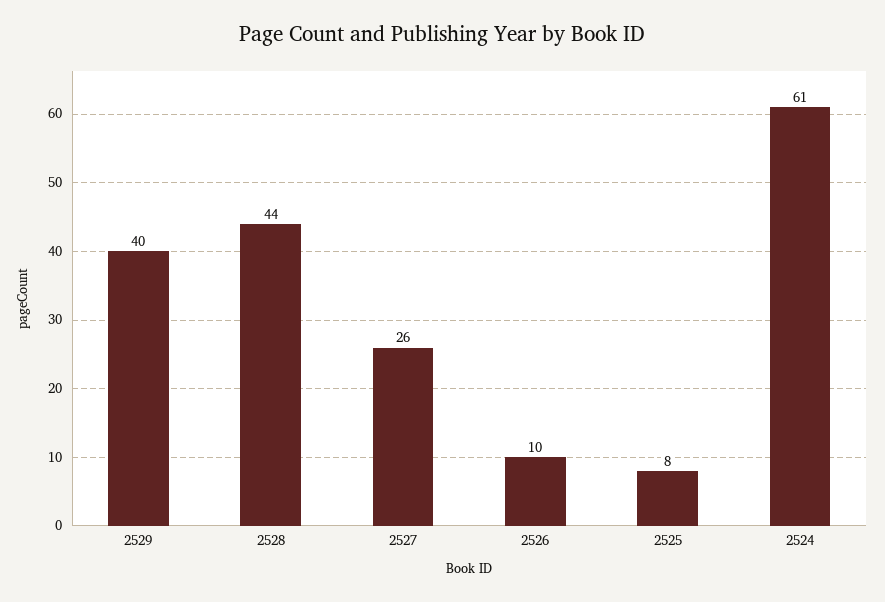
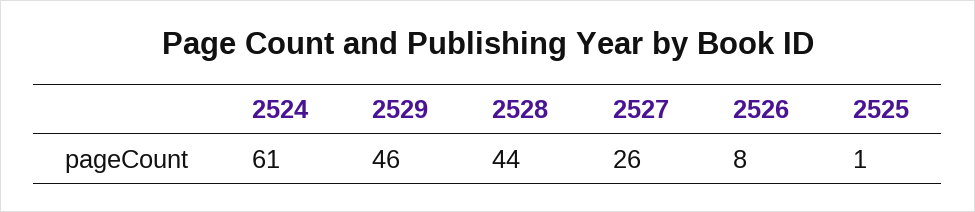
  {
-   "2529": 40,
+   "2529": 46,
    "2528": 44,
    "2527": 26,
-   "2526": 10,
+   "2526": 8,
-   "2525": 8,
+   "2525": 1,
    "2524": 61
  }

